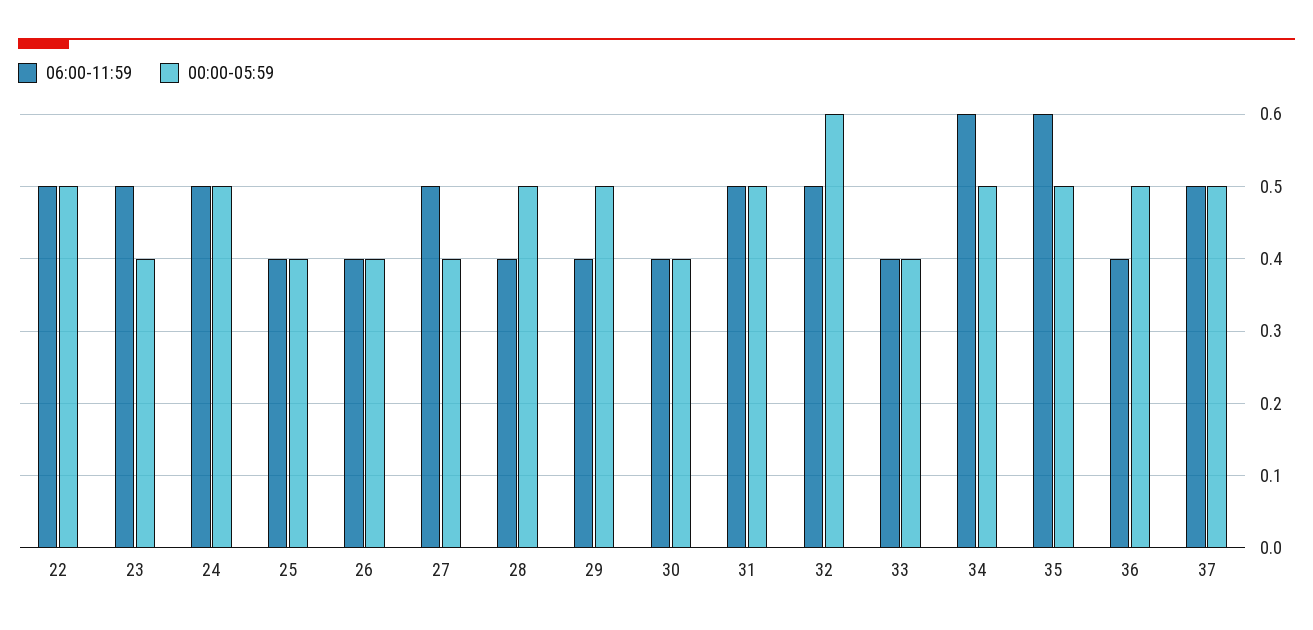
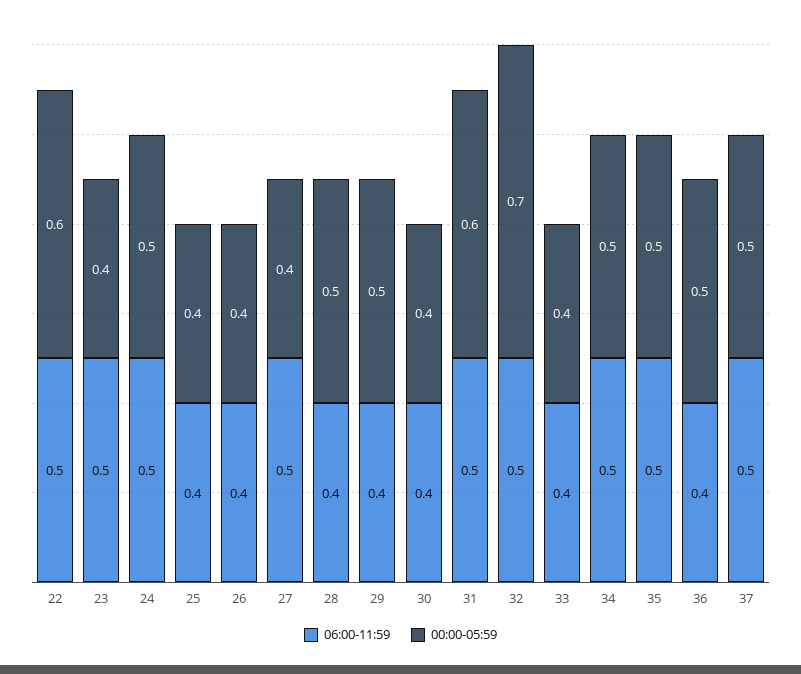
  {
    "06:00-11:59": {
      "22": 0.5,
      "23": 0.5,
      "24": 0.5,
      "25": 0.4,
      "26": 0.4,
      "27": 0.5,
      "28": 0.4,
      "29": 0.4,
      "30": 0.4,
      "31": 0.5,
      "32": 0.5,
      "33": 0.4,
-     "34": 0.6,
+     "34": 0.5,
-     "35": 0.6,
+     "35": 0.5,
      "36": 0.4,
      "37": 0.5
    },
    "00:00-05:59": {
-     "22": 0.5,
+     "22": 0.6,
      "23": 0.4,
      "24": 0.5,
      "25": 0.4,
      "26": 0.4,
      "27": 0.4,
      "28": 0.5,
      "29": 0.5,
      "30": 0.4,
-     "31": 0.5,
+     "31": 0.6,
-     "32": 0.6,
+     "32": 0.7,
      "33": 0.4,
      "34": 0.5,
      "35": 0.5,
      "36": 0.5,
      "37": 0.5
    }
  }

